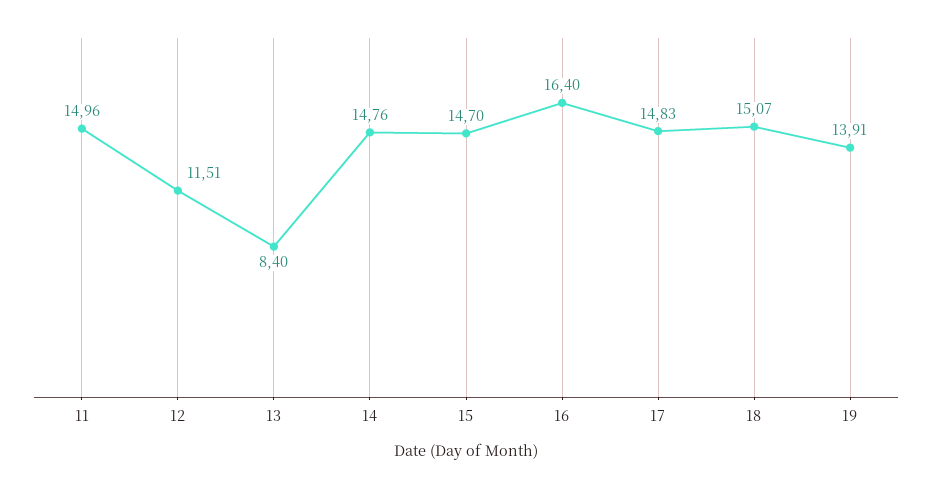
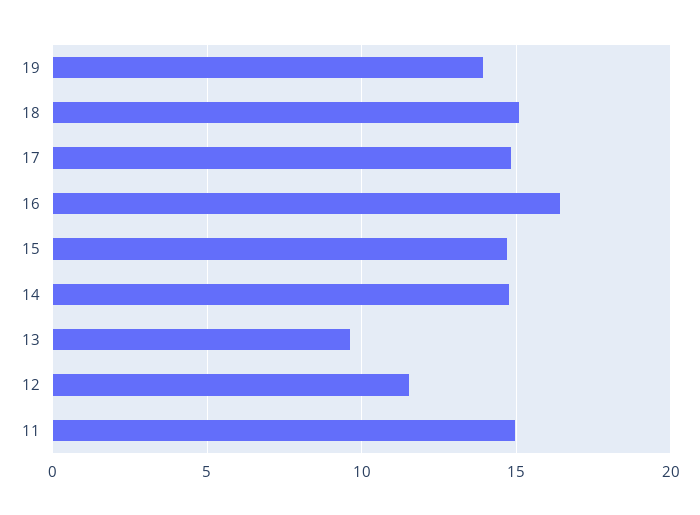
  {
    "11": 14.96,
    "12": 11.51,
-   "13": 8.4,
+   "13": 9.5,
    "14": 14.76,
    "15": 14.7,
    "16": 16.4,
    "17": 14.83,
    "18": 15.07,
    "19": 13.91
  }

